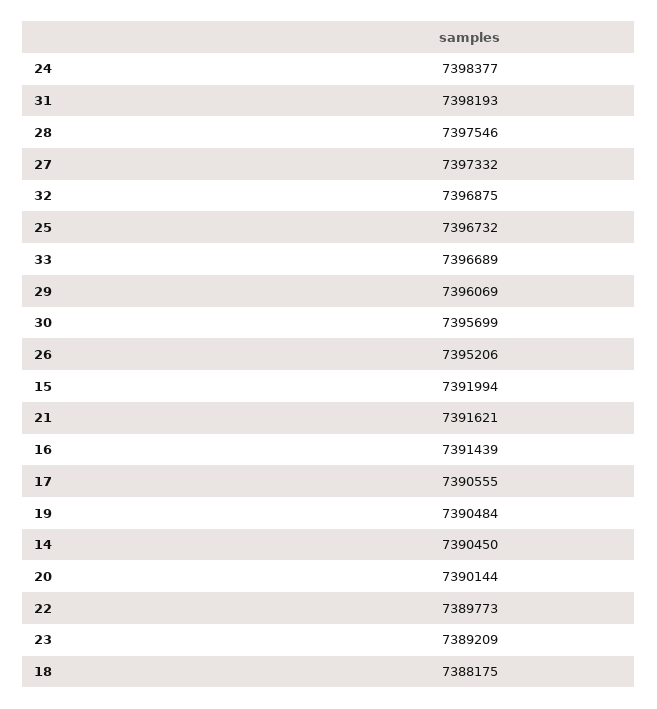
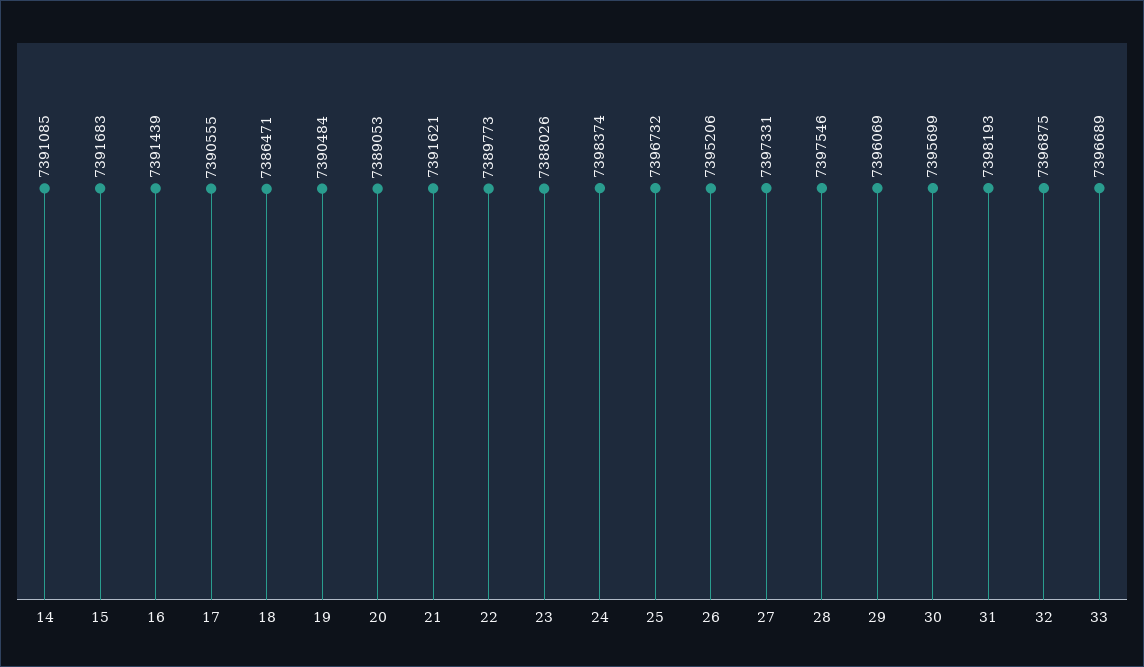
  {
-   "24": 7398377,
+   "24": 7398374,
    "31": 7398193,
    "28": 7397546,
-   "27": 7397332,
+   "27": 7397331,
    "32": 7396875,
    "25": 7396732,
    "33": 7396689,
    "29": 7396069,
    "30": 7395699,
    "26": 7395206,
-   "15": 7391994,
+   "15": 7391683,
    "21": 7391621,
    "16": 7391439,
    "17": 7390555,
    "19": 7390484,
-   "14": 7390450,
+   "14": 7391085,
-   "20": 7390144,
+   "20": 7389053,
    "22": 7389773,
-   "23": 7389209,
+   "23": 7388026,
-   "18": 7388175
+   "18": 7386471
  }

